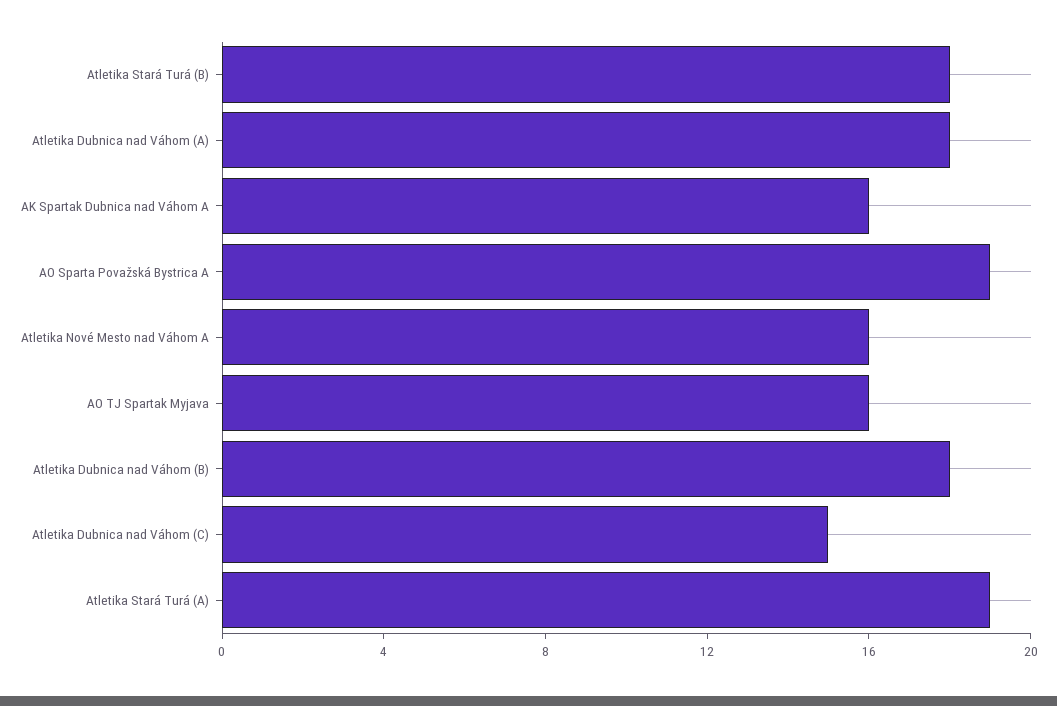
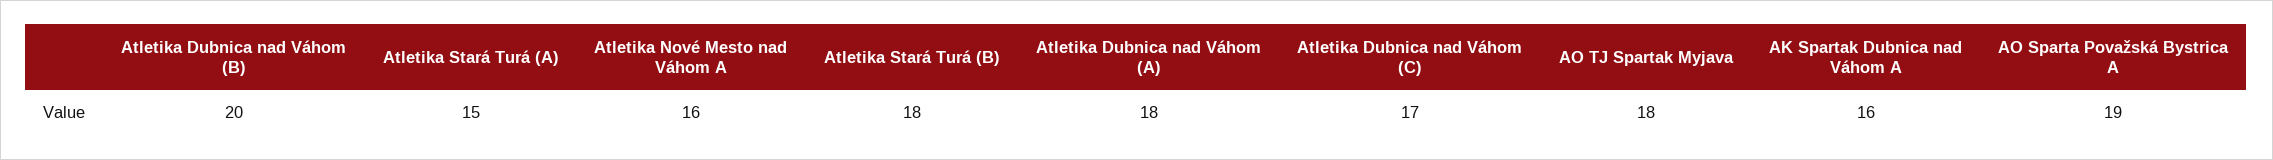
  {
    "Atletika Stará Turá (B)": 18,
    "Atletika Dubnica nad Váhom (A)": 18,
    "AK Spartak Dubnica nad Váhom A": 16,
    "AO Sparta Považská Bystrica A": 19,
    "Atletika Nové Mesto nad Váhom A": 16,
-   "AO TJ Spartak Myjava": 16,
+   "AO TJ Spartak Myjava": 18,
-   "Atletika Dubnica nad Váhom (B)": 18,
+   "Atletika Dubnica nad Váhom (B)": 20,
-   "Atletika Dubnica nad Váhom (C)": 15,
+   "Atletika Dubnica nad Váhom (C)": 17,
-   "Atletika Stará Turá (A)": 19
+   "Atletika Stará Turá (A)": 15
  }

